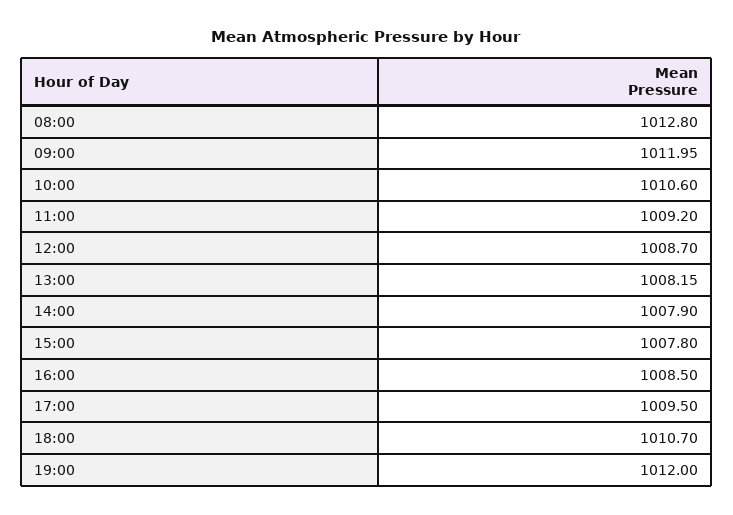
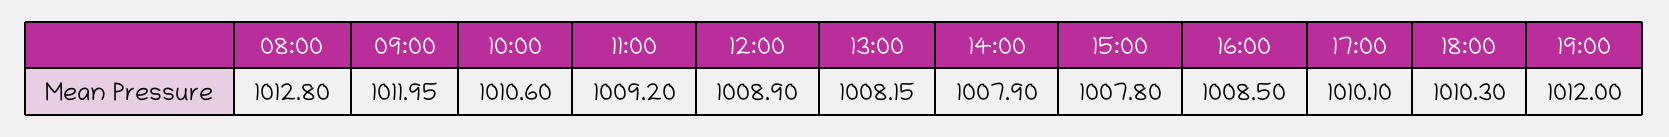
  {
    "08:00": 1012.8,
    "09:00": 1011.95,
    "10:00": 1010.6,
    "11:00": 1009.2,
-   "12:00": 1008.7,
+   "12:00": 1008.9,
    "13:00": 1008.15,
    "14:00": 1007.9,
    "15:00": 1007.8,
    "16:00": 1008.5,
-   "17:00": 1009.5,
+   "17:00": 1010.1,
-   "18:00": 1010.7,
+   "18:00": 1010.3,
    "19:00": 1012
  }

